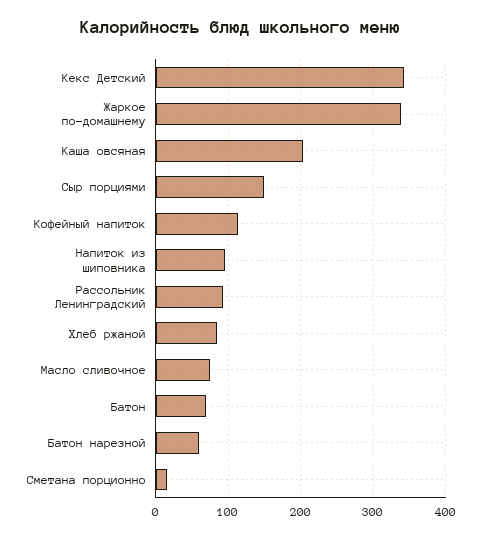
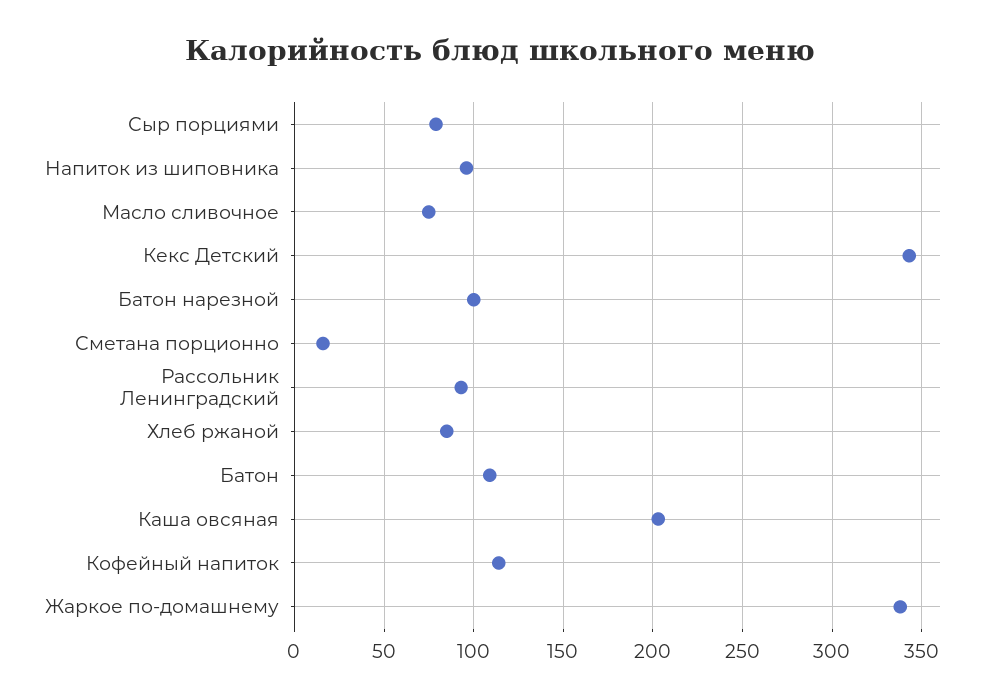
  {
    "Кекс Детский": 345,
    "Жаркое по-домашнему": 340,
    "Каша овсяная": 205,
-   "Сыр порциями": 150,
+   "Сыр порциями": 80,
    "Кофейный напиток": 115,
    "Напиток из шиповника": 95,
    "Рассольник Ленинградский": 95,
    "Хлеб ржаной": 85,
    "Масло сливочное": 75,
-   "Батон": 70,
+   "Батон": 110,
-   "Батон нарезной": 60,
+   "Батон нарезной": 100,
    "Сметана порционно": 15
  }

